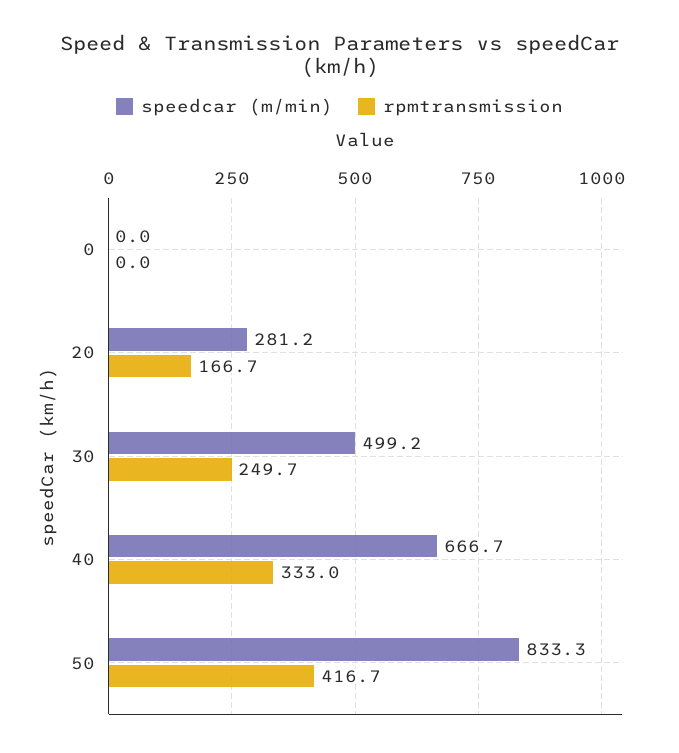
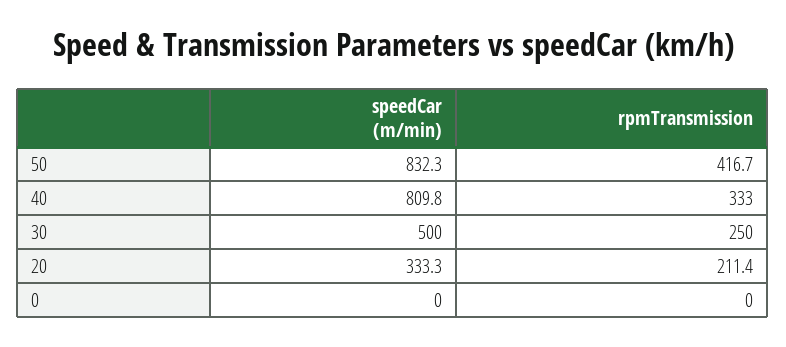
  {
    "speedcar (m/min)": {
      "0": 0,
-     "20": 281.2,
+     "20": 333.3,
-     "30": 499.2,
+     "30": 500,
-     "40": 666.7,
+     "40": 809.8,
-     "50": 833.3
+     "50": 832.3
    },
    "rpmtransmission": {
      "0": 0,
-     "20": 166.7,
+     "20": 211.4,
-     "30": 249.7,
+     "30": 250,
      "40": 333,
      "50": 416.7
    }
  }

